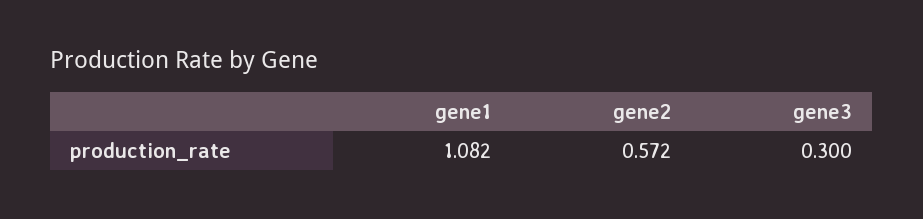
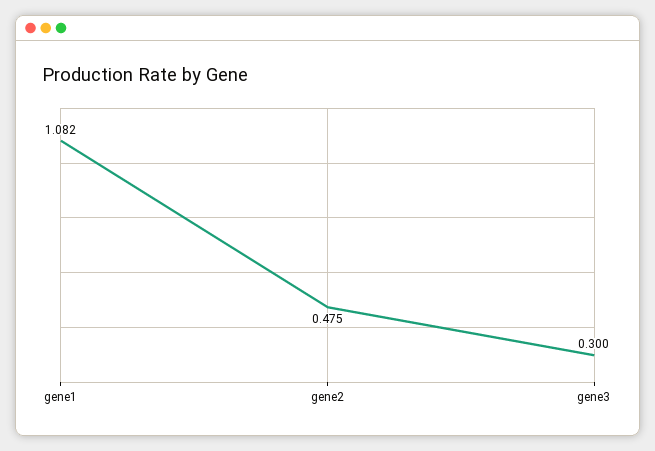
  {
    "gene1": 1.082,
-   "gene2": 0.572,
+   "gene2": 0.475,
    "gene3": 0.3
  }

